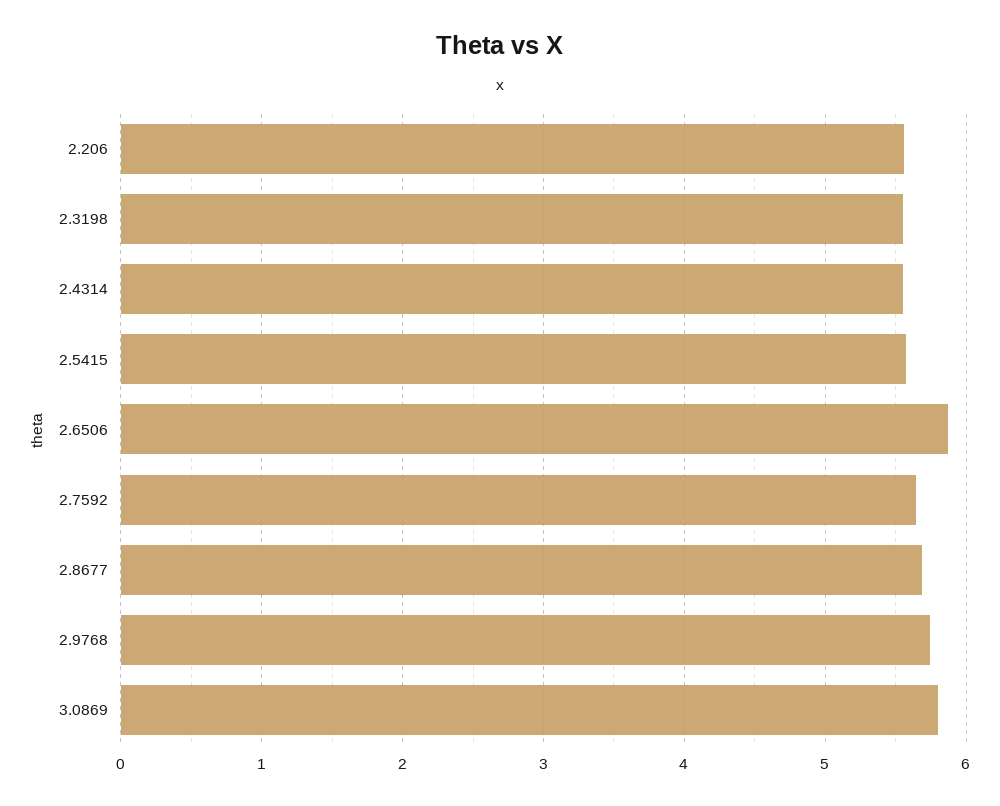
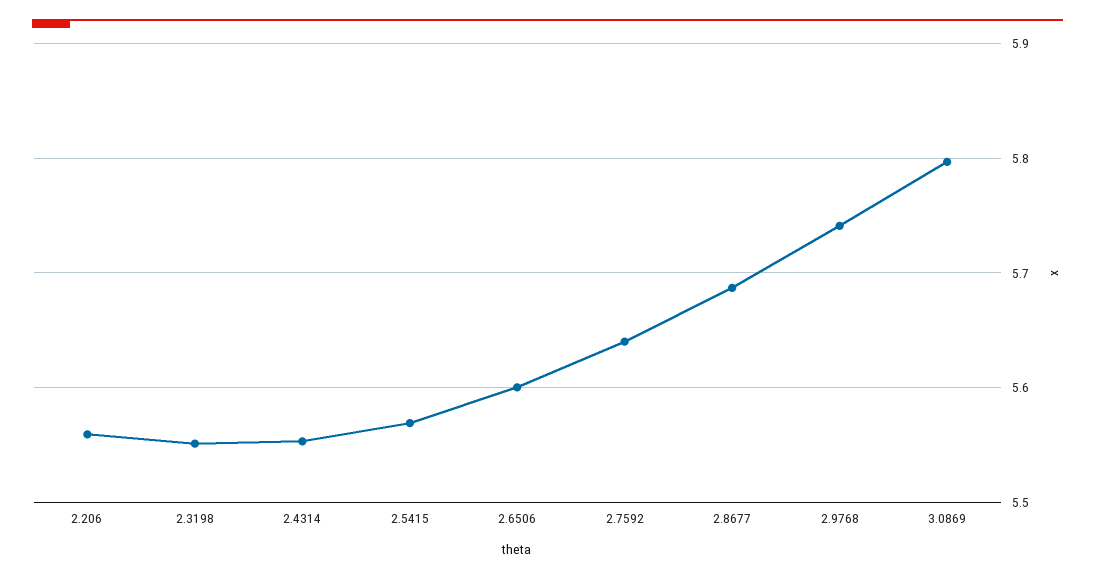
  {
    "2.206": 5.56,
    "2.3198": 5.55,
    "2.4314": 5.55,
    "2.5415": 5.57,
-   "2.6506": 5.9,
+   "2.6506": 5.6,
    "2.7592": 5.64,
    "2.8677": 5.69,
    "2.9768": 5.74,
    "3.0869": 5.8
  }

